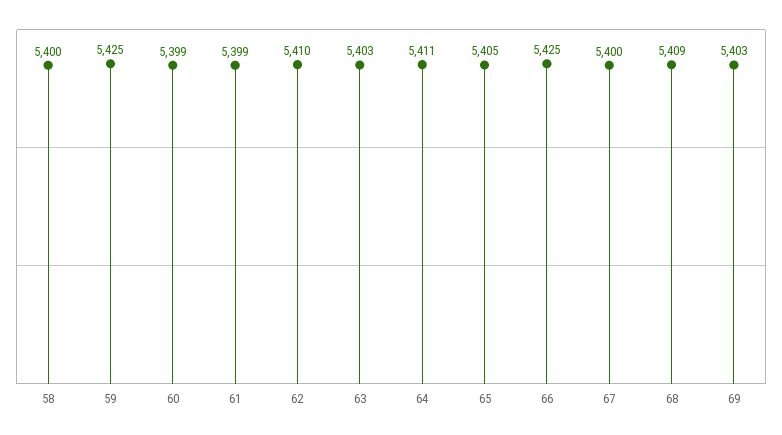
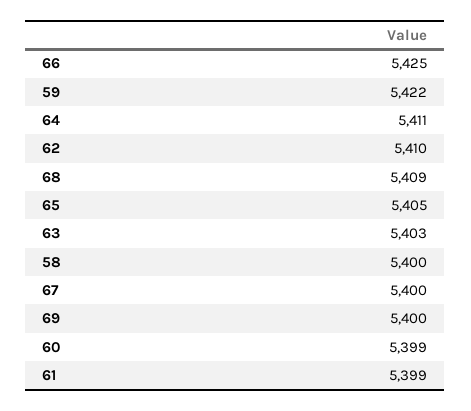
  {
    "58": 5400,
-   "59": 5425,
+   "59": 5422,
    "60": 5399,
    "61": 5399,
    "62": 5410,
    "63": 5403,
    "64": 5411,
    "65": 5405,
    "66": 5425,
    "67": 5400,
    "68": 5409,
-   "69": 5403
+   "69": 5400
  }

